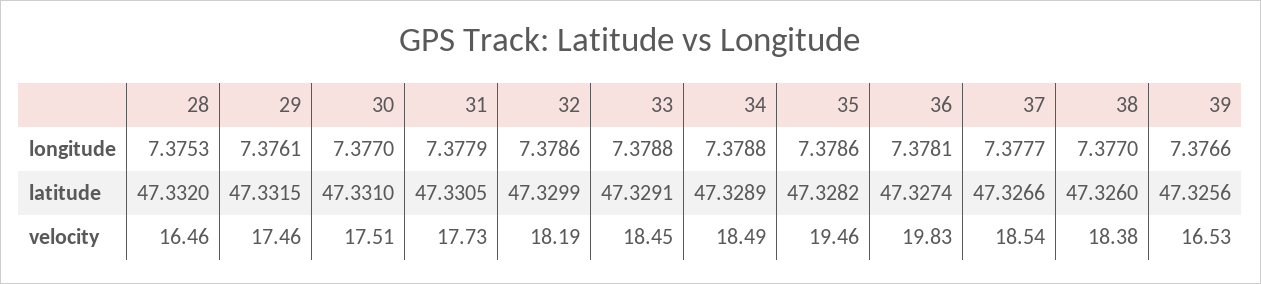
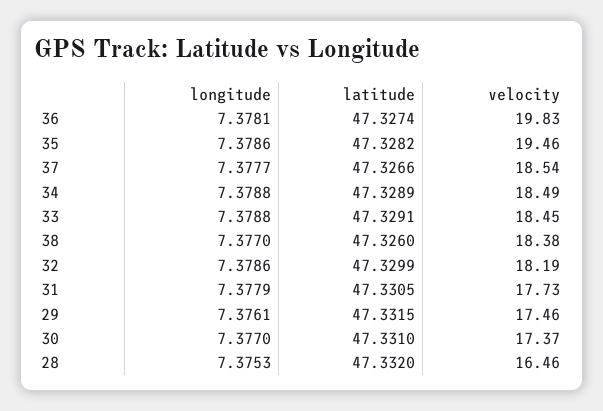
  {
    "28": {
      "longitude": 7.3753,
      "latitude": 47.332,
      "velocity": 16.46
    },
    "29": {
      "longitude": 7.3761,
      "latitude": 47.3315,
      "velocity": 17.46
    },
    "30": {
      "longitude": 7.377,
      "latitude": 47.331,
-     "velocity": 17.51
+     "velocity": 17.37
    },
    "31": {
      "longitude": 7.3779,
      "latitude": 47.3305,
      "velocity": 17.73
    },
    "32": {
      "longitude": 7.3786,
      "latitude": 47.3299,
      "velocity": 18.19
    },
    "33": {
      "longitude": 7.3788,
      "latitude": 47.3291,
      "velocity": 18.45
    },
    "34": {
      "longitude": 7.3788,
      "latitude": 47.3289,
      "velocity": 18.49
    },
    "35": {
      "longitude": 7.3786,
      "latitude": 47.3282,
      "velocity": 19.46
    },
    "36": {
      "longitude": 7.3781,
      "latitude": 47.3274,
      "velocity": 19.83
    },
    "37": {
      "longitude": 7.3777,
      "latitude": 47.3266,
      "velocity": 18.54
    },
    "38": {
      "longitude": 7.377,
      "latitude": 47.326,
      "velocity": 18.38
-   },
+   }
-   "39": {
-     "longitude": 7.3766,
-     "latitude": 47.3256,
-     "velocity": 16.53
-   }
  }

